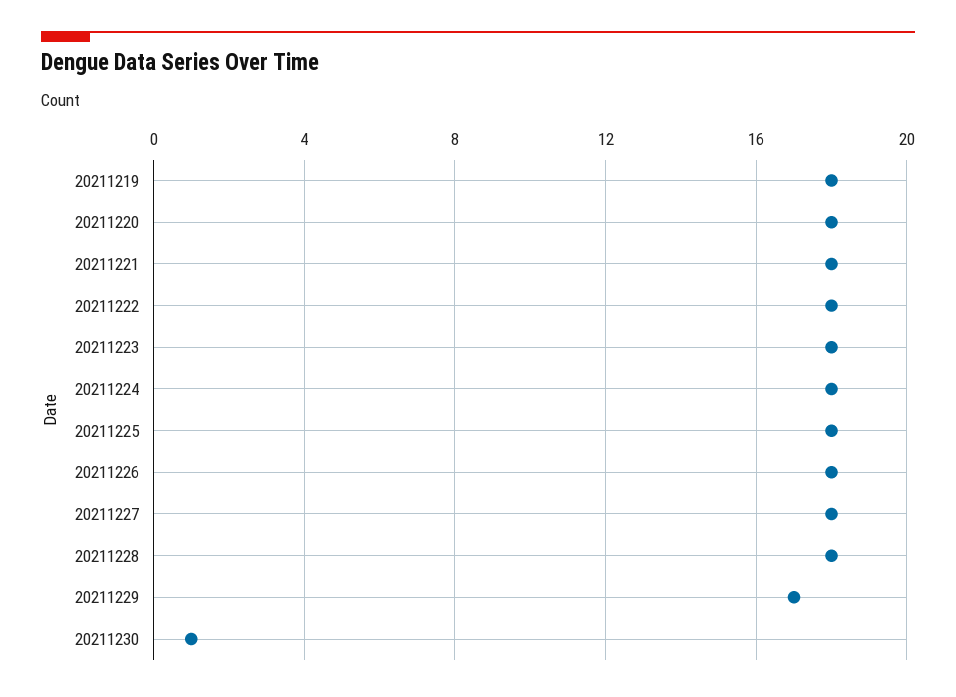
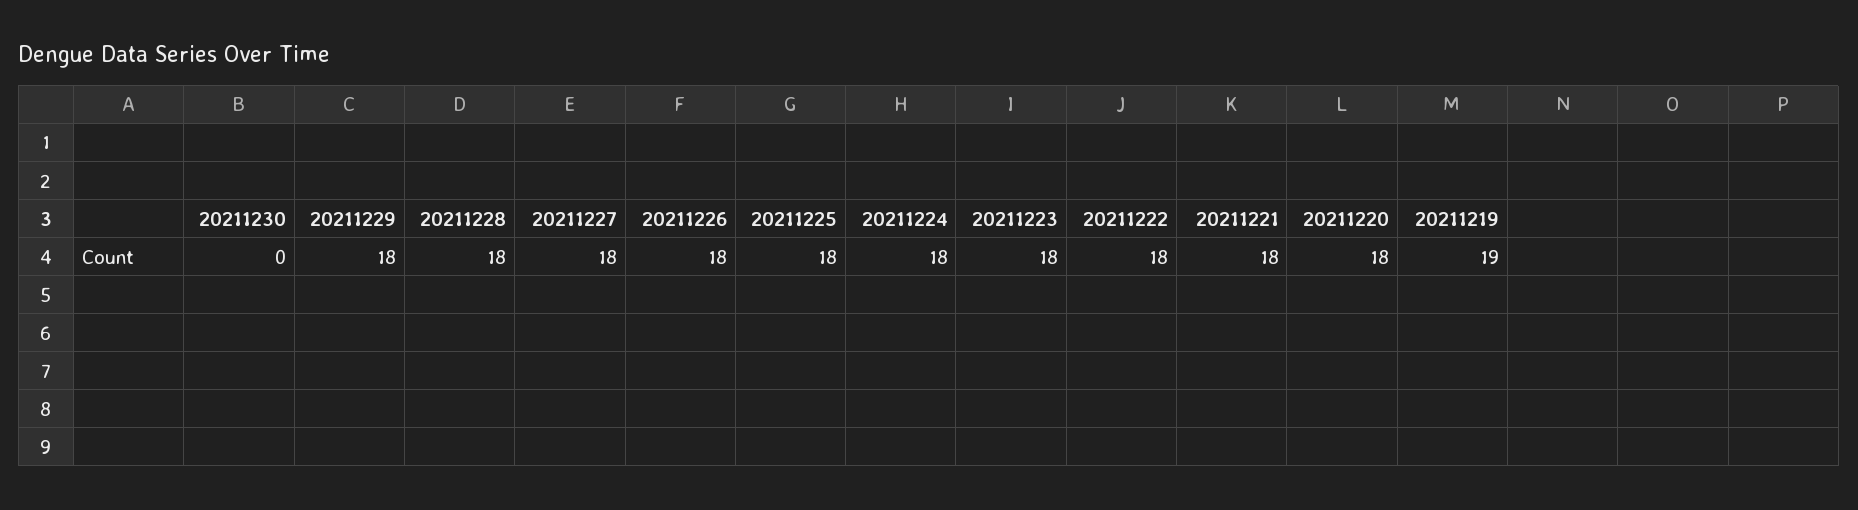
  {
-   "20211219": 18,
+   "20211219": 19,
    "20211220": 18,
    "20211221": 18,
    "20211222": 18,
    "20211223": 18,
    "20211224": 18,
    "20211225": 18,
    "20211226": 18,
    "20211227": 18,
    "20211228": 18,
-   "20211229": 17,
+   "20211229": 18,
-   "20211230": 1
+   "20211230": 0
  }

